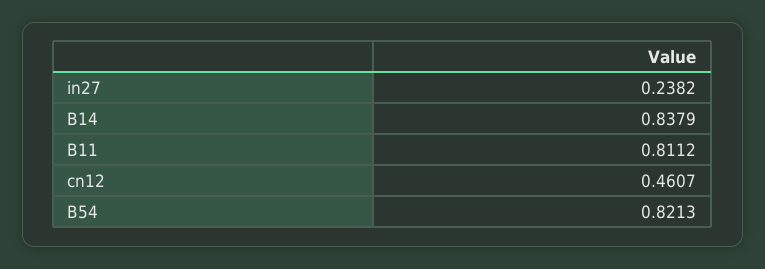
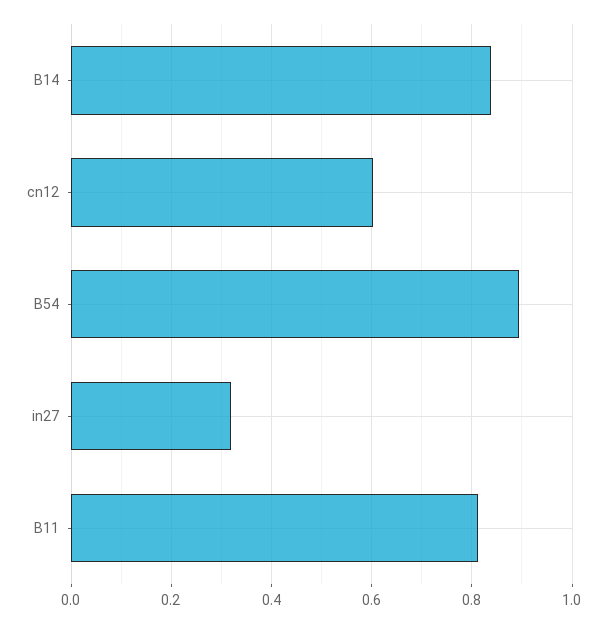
  {
-   "in27": 0.2382,
+   "in27": 0.32,
    "B14": 0.8379,
    "B11": 0.8112,
-   "cn12": 0.4607,
+   "cn12": 0.6,
-   "B54": 0.8213
+   "B54": 0.9
  }

